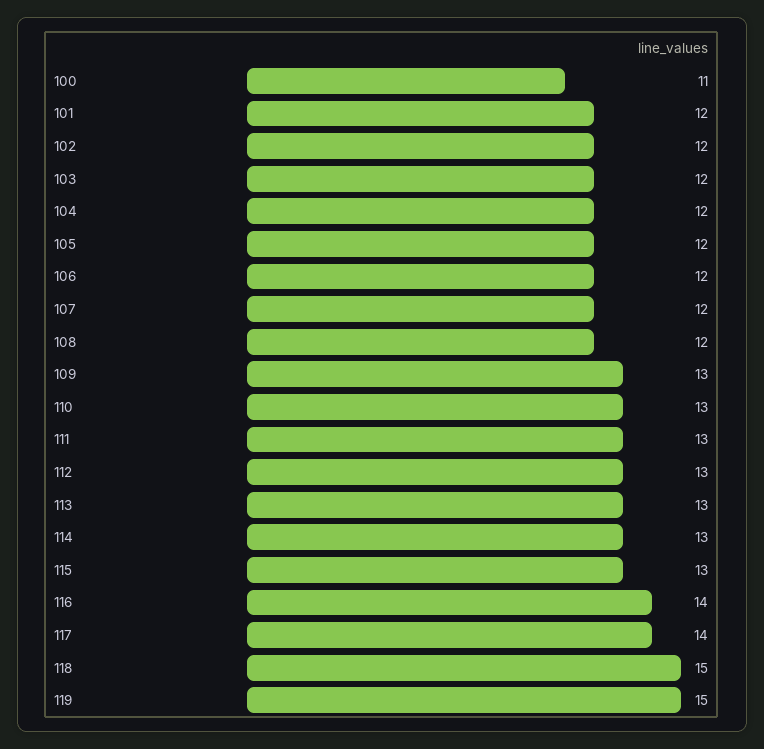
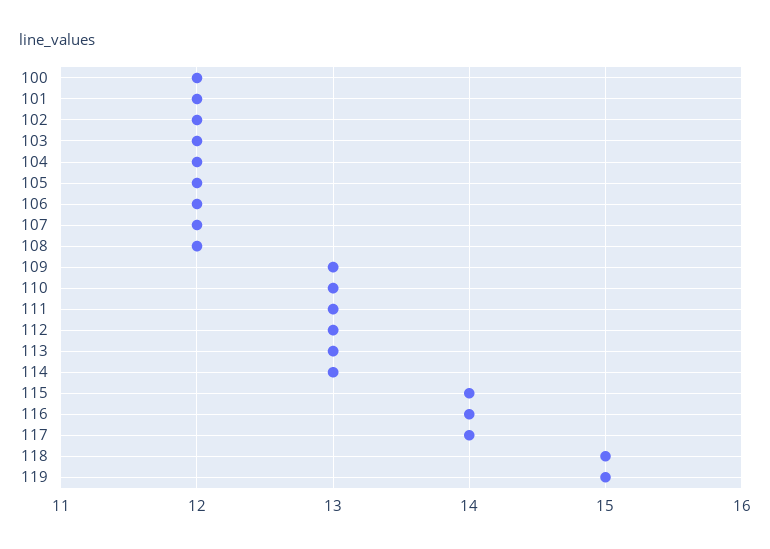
  {
-   "100": 11,
+   "100": 12,
    "101": 12,
    "102": 12,
    "103": 12,
    "104": 12,
    "105": 12,
    "106": 12,
    "107": 12,
    "108": 12,
    "109": 13,
    "110": 13,
    "111": 13,
    "112": 13,
    "113": 13,
    "114": 13,
-   "115": 13,
+   "115": 14,
    "116": 14,
    "117": 14,
    "118": 15,
    "119": 15
  }

